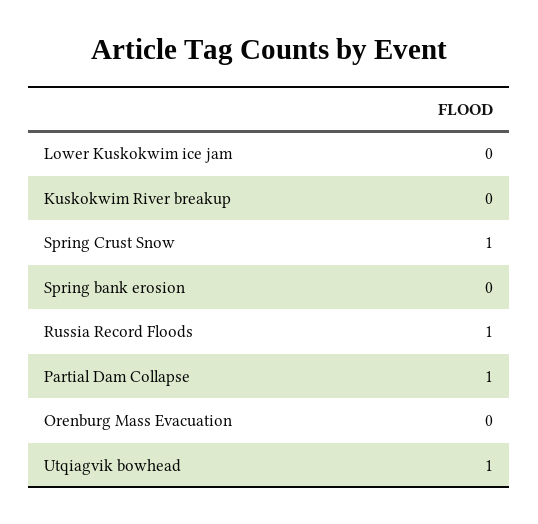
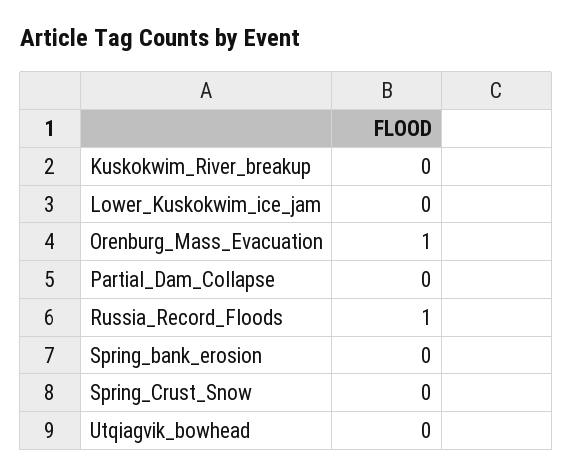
  {
    "Lower Kuskokwim ice jam": 0,
    "Kuskokwim River breakup": 0,
-   "Spring Crust Snow": 1,
+   "Spring Crust Snow": 0,
    "Spring bank erosion": 0,
    "Russia Record Floods": 1,
-   "Partial Dam Collapse": 1,
+   "Partial Dam Collapse": 0,
-   "Orenburg Mass Evacuation": 0,
+   "Orenburg Mass Evacuation": 1,
-   "Utqiagvik bowhead": 1
+   "Utqiagvik bowhead": 0
  }

